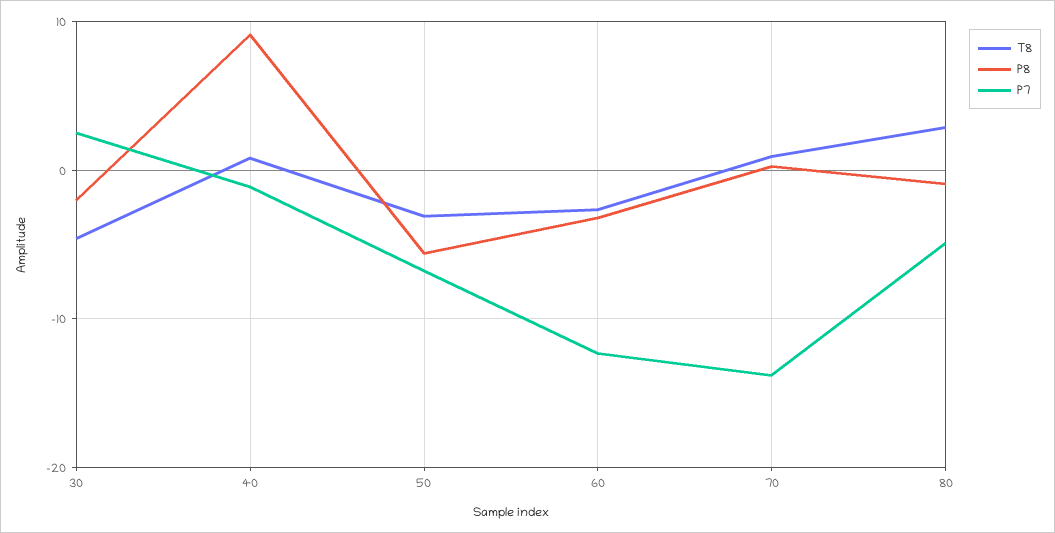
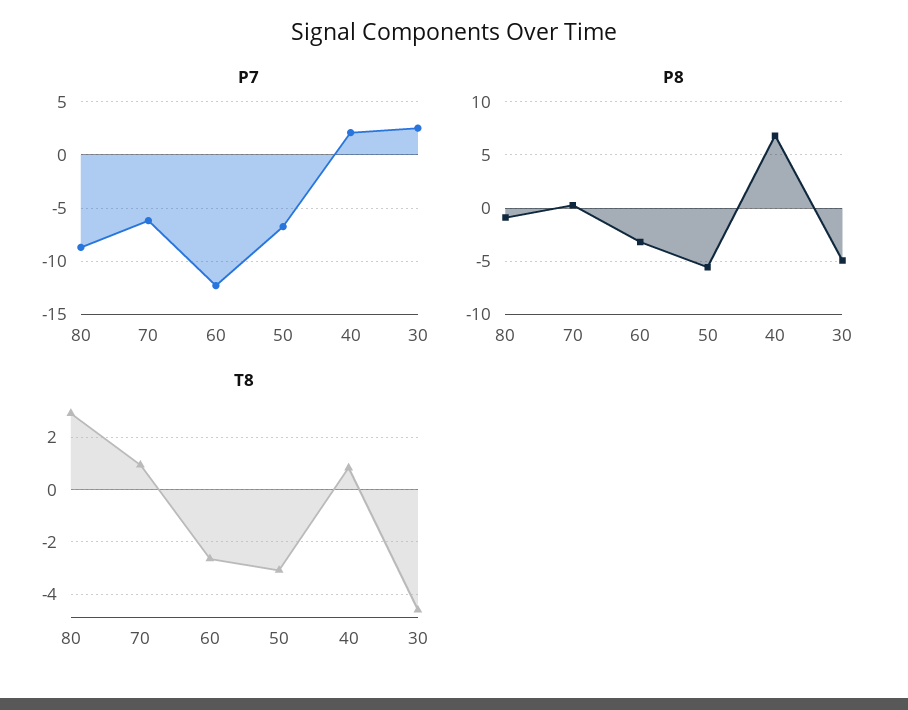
  {
    "T8": {
      "30": -4.5,
      "40": 0.75,
      "50": -3,
      "60": -2.75,
      "70": 1,
      "80": 3
    },
    "P8": {
-     "30": -2,
+     "30": -5,
-     "40": 9,
+     "40": 7,
      "50": -6,
      "60": -3,
      "70": 0,
      "80": -1
    },
    "P7": {
      "30": 3,
-     "40": -1,
+     "40": 2,
      "50": -7,
      "60": -12,
-     "70": -14,
+     "70": -6,
-     "80": -5
+     "80": -9
    }
  }

